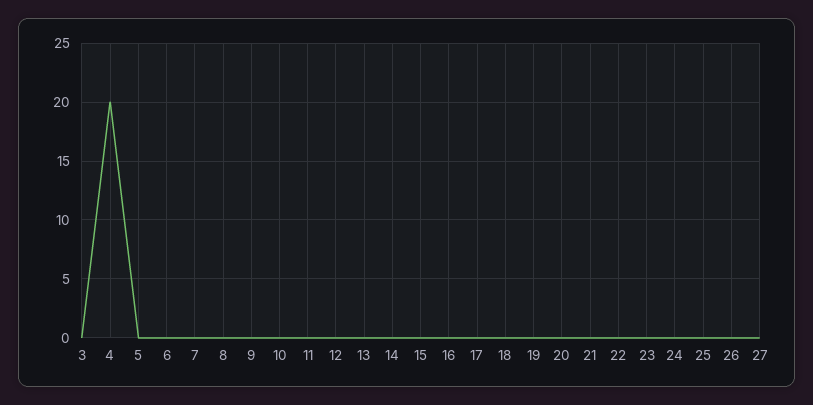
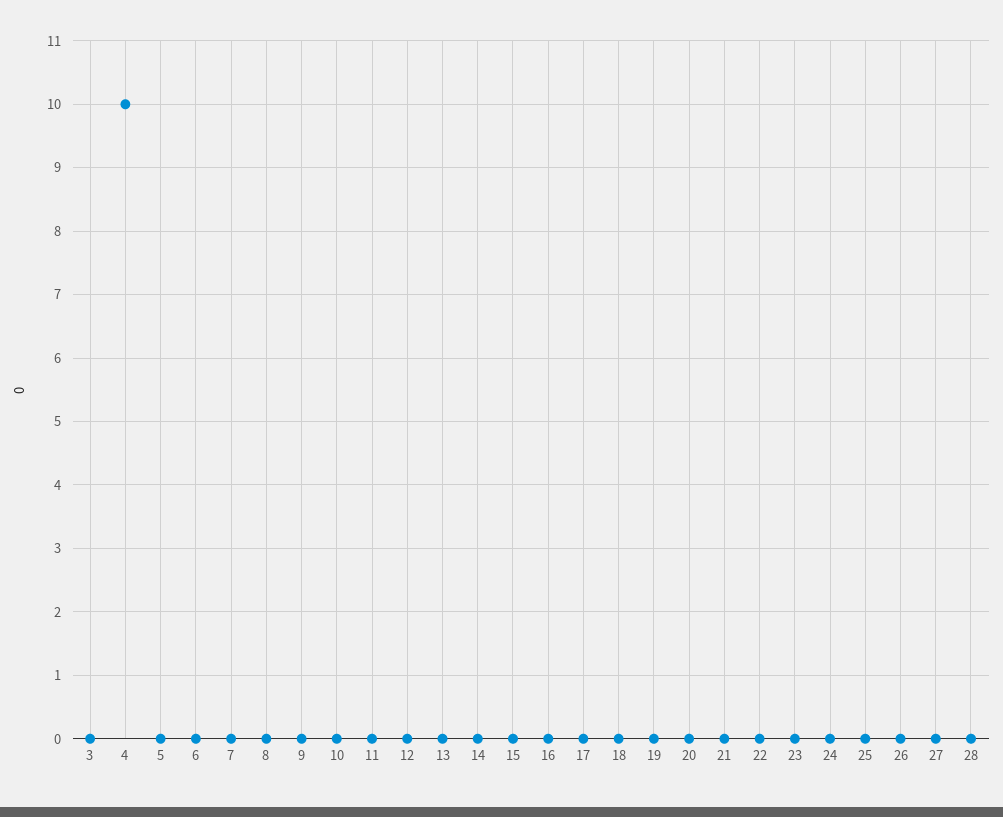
  {
    "3": 0,
-   "4": 20,
+   "4": 10,
    "5": 0,
    "6": 0,
    "7": 0,
    "8": 0,
    "9": 0,
    "10": 0,
    "11": 0,
    "12": 0,
    "13": 0,
    "14": 0,
    "15": 0,
    "16": 0,
    "17": 0,
    "18": 0,
    "19": 0,
    "20": 0,
    "21": 0,
    "22": 0,
    "23": 0,
    "24": 0,
    "25": 0,
    "26": 0,
-   "27": 0
+   "27": 0,
+   "28": 0
  }

